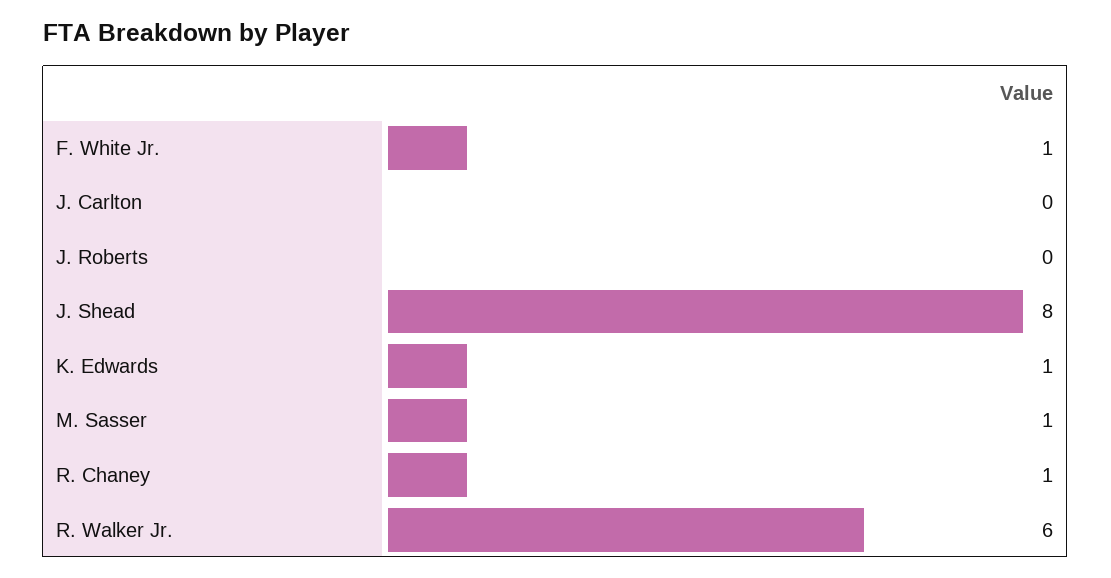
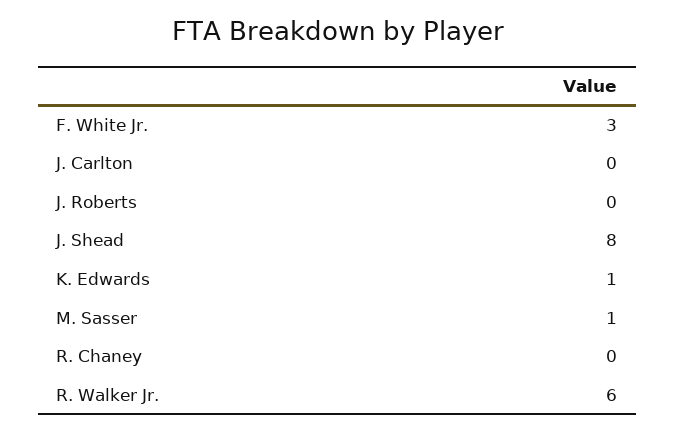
  {
-   "F. White Jr.": 1,
+   "F. White Jr.": 3,
    "J. Carlton": 0,
    "J. Roberts": 0,
    "J. Shead": 8,
    "K. Edwards": 1,
    "M. Sasser": 1,
-   "R. Chaney": 1,
+   "R. Chaney": 0,
    "R. Walker Jr.": 6
  }

